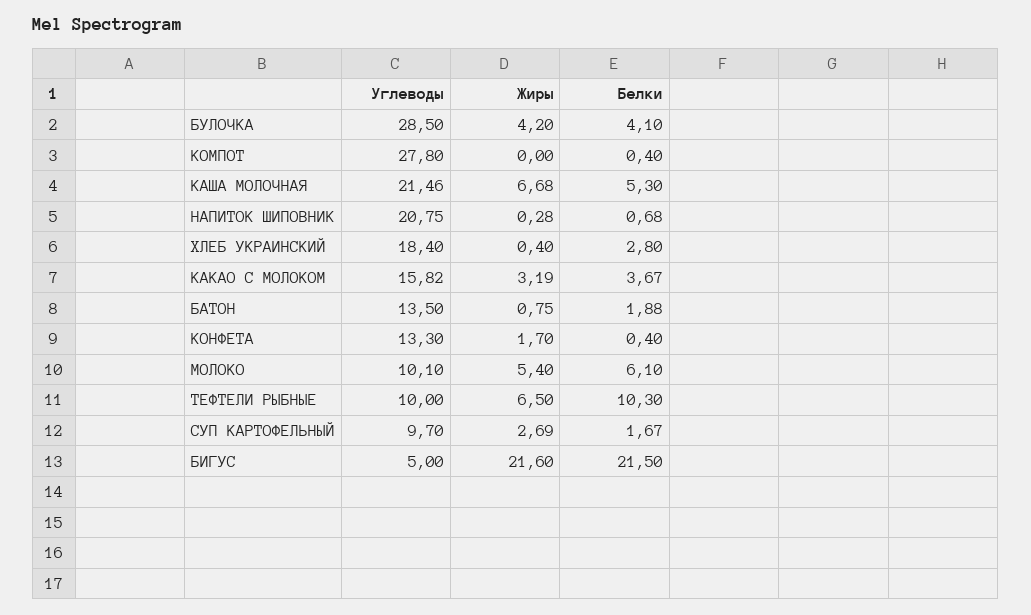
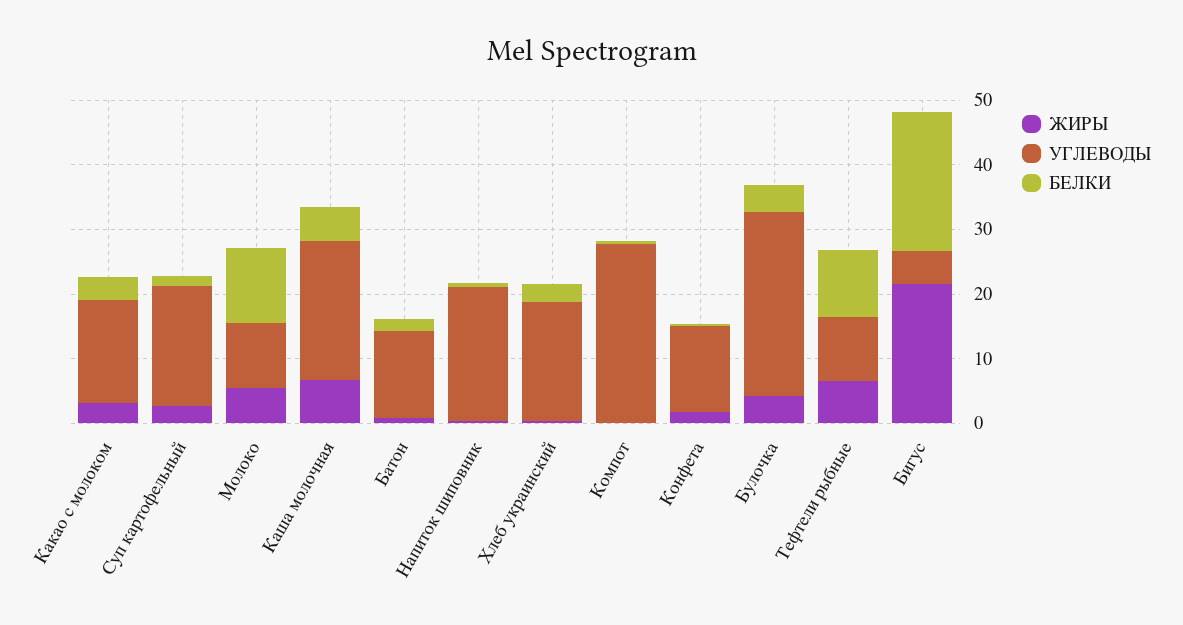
  {
    "Углеводы": {
      "БУЛОЧКА": 28.5,
      "КОМПОТ": 27.8,
      "КАША МОЛОЧНАЯ": 21.46,
      "НАПИТОК ШИПОВНИК": 20.75,
      "ХЛЕБ УКРАИНСКИЙ": 18.4,
      "КАКАО С МОЛОКОМ": 15.82,
      "БАТОН": 13.5,
      "КОНФЕТА": 13.3,
      "МОЛОКО": 10.1,
      "ТЕФТЕЛИ РЫБНЫЕ": 10,
-     "СУП КАРТОФЕЛЬНЫЙ": 9.7,
+     "СУП КАРТОФЕЛЬНЫЙ": 18,
      "БИГУС": 5
    },
    "Жиры": {
      "БУЛОЧКА": 4.2,
      "КОМПОТ": 0,
      "КАША МОЛОЧНАЯ": 6.68,
      "НАПИТОК ШИПОВНИК": 0.28,
      "ХЛЕБ УКРАИНСКИЙ": 0.4,
      "КАКАО С МОЛОКОМ": 3.19,
      "БАТОН": 0.75,
      "КОНФЕТА": 1.7,
      "МОЛОКО": 5.4,
      "ТЕФТЕЛИ РЫБНЫЕ": 6.5,
      "СУП КАРТОФЕЛЬНЫЙ": 2.69,
      "БИГУС": 21.6
    },
    "Белки": {
      "БУЛОЧКА": 4.1,
      "КОМПОТ": 0.4,
      "КАША МОЛОЧНАЯ": 5.3,
      "НАПИТОК ШИПОВНИК": 0.68,
      "ХЛЕБ УКРАИНСКИЙ": 2.8,
      "КАКАО С МОЛОКОМ": 3.67,
      "БАТОН": 1.88,
      "КОНФЕТА": 0.4,
-     "МОЛОКО": 6.1,
+     "МОЛОКО": 12,
      "ТЕФТЕЛИ РЫБНЫЕ": 10.3,
      "СУП КАРТОФЕЛЬНЫЙ": 1.67,
      "БИГУС": 21.5
    }
  }

